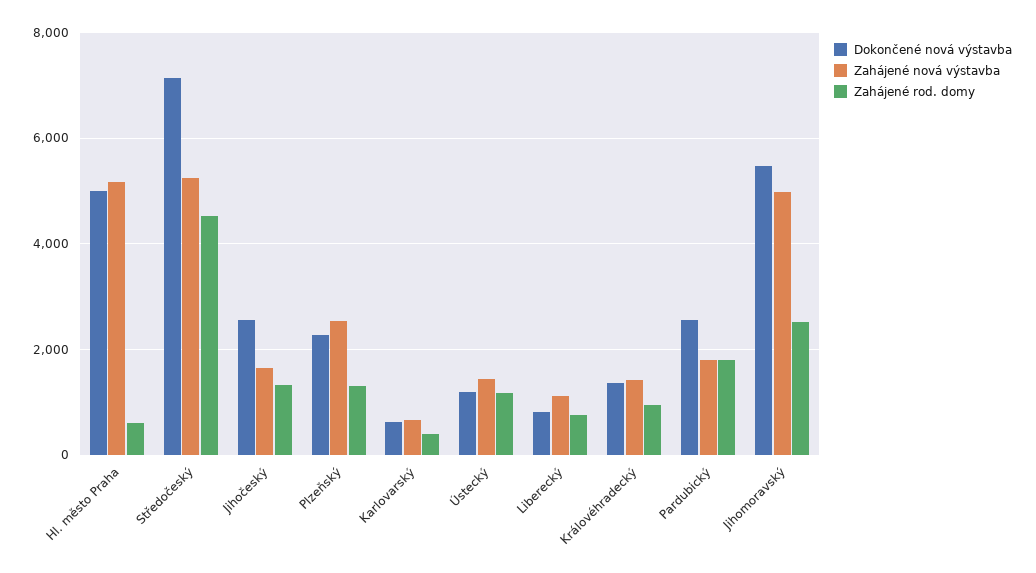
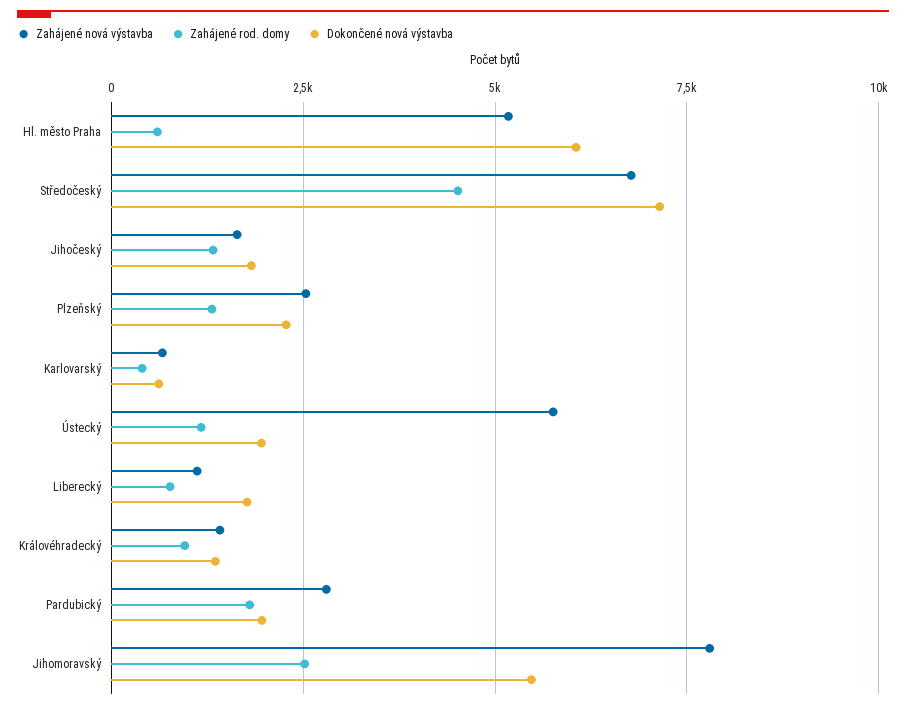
  {
    "Dokončené nová výstavba": {
-     "Hl. město Praha": 5000,
+     "Hl. město Praha": 6000,
      "Středočeský": 7200,
-     "Jihočeský": 2600,
+     "Jihočeský": 1750,
      "Plzeňský": 2200,
      "Karlovarský": 600,
-     "Ústecký": 1200,
+     "Ústecký": 2000,
-     "Liberecký": 800,
+     "Liberecký": 1750,
      "Královéhradecký": 1400,
-     "Pardubický": 2600,
+     "Pardubický": 2000,
      "Jihomoravský": 5400
    },
    "Zahájené nová výstavba": {
      "Hl. město Praha": 5200,
-     "Středočeský": 5200,
+     "Středočeský": 6750,
      "Jihočeský": 1600,
      "Plzeňský": 2600,
      "Karlovarský": 600,
-     "Ústecký": 1400,
+     "Ústecký": 5750,
      "Liberecký": 1200,
      "Královéhradecký": 1400,
-     "Pardubický": 1800,
+     "Pardubický": 2750,
-     "Jihomoravský": 5000
+     "Jihomoravský": 7750
    },
    "Zahájené rod. domy": {
      "Hl. město Praha": 600,
      "Středočeský": 4600,
      "Jihočeský": 1400,
      "Plzeňský": 1400,
      "Karlovarský": 400,
      "Ústecký": 1200,
      "Liberecký": 800,
      "Královéhradecký": 1000,
      "Pardubický": 1800,
      "Jihomoravský": 2600
    }
  }

